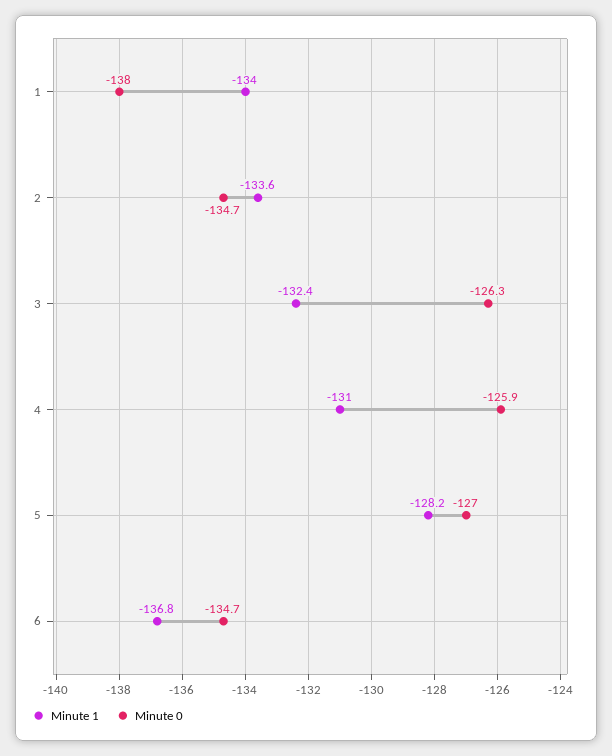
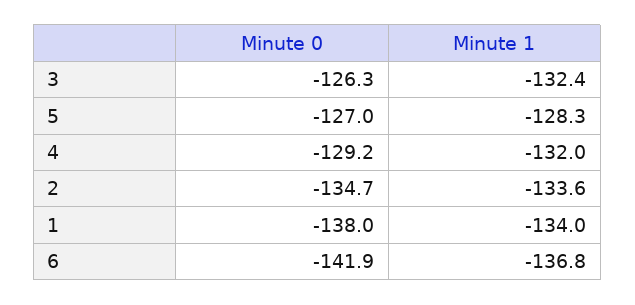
  {
    "Minute 1": {
      "1": -134,
      "2": -133.6,
      "3": -132.4,
-     "4": -131,
+     "4": -132,
-     "5": -128.2,
+     "5": -128.3,
      "6": -136.8
    },
    "Minute 0": {
      "1": -138,
      "2": -134.7,
      "3": -126.3,
-     "4": -125.9,
+     "4": -129.2,
      "5": -127,
-     "6": -134.7
+     "6": -141.9
    }
  }

